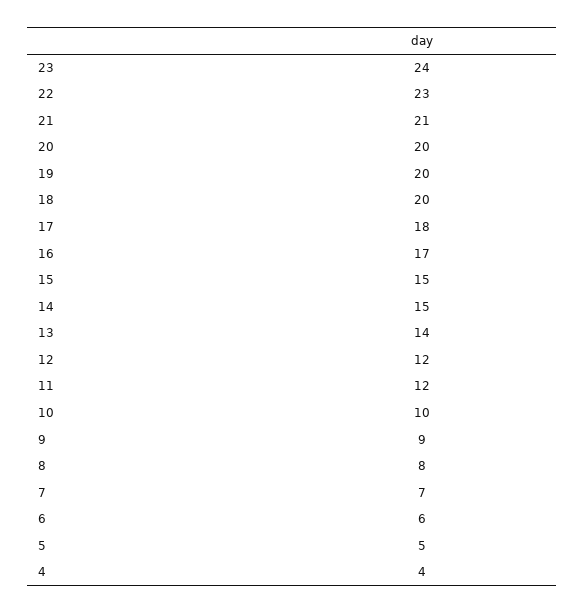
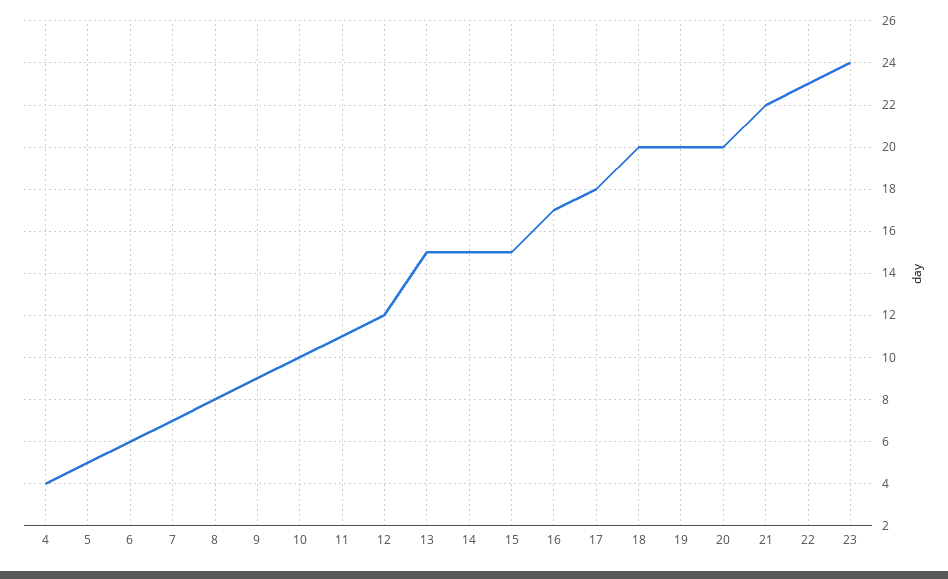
  {
    "23": 24,
    "22": 23,
-   "21": 21,
+   "21": 22,
    "20": 20,
    "19": 20,
    "18": 20,
    "17": 18,
    "16": 17,
    "15": 15,
    "14": 15,
-   "13": 14,
+   "13": 15,
    "12": 12,
-   "11": 12,
+   "11": 11,
    "10": 10,
    "9": 9,
    "8": 8,
    "7": 7,
    "6": 6,
    "5": 5,
    "4": 4
  }

